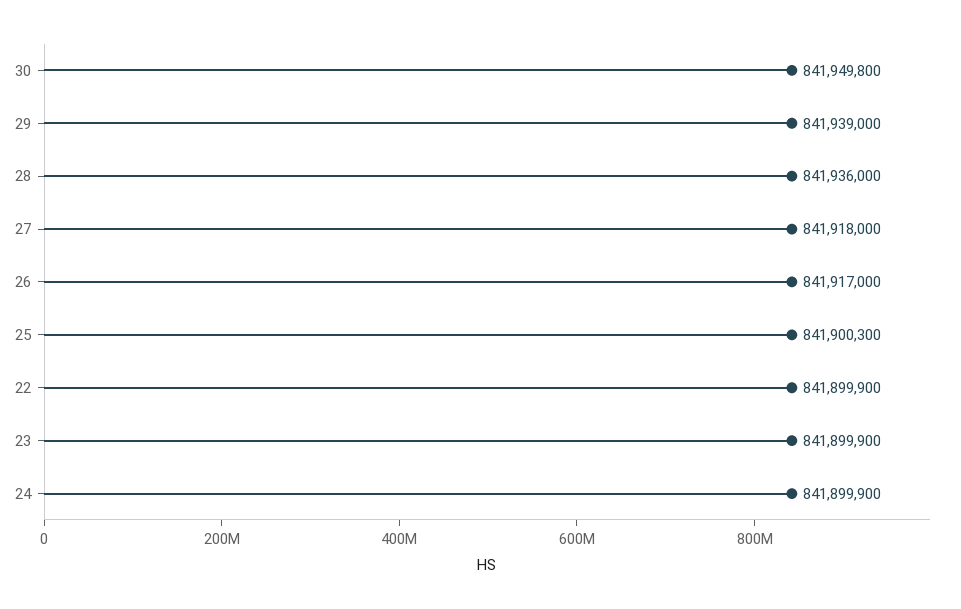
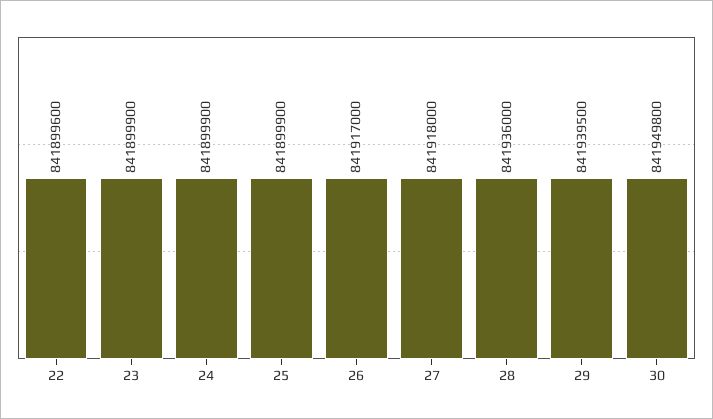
  {
    "30": 841949800,
-   "29": 841939000,
+   "29": 841939500,
    "28": 841936000,
    "27": 841918000,
    "26": 841917000,
-   "25": 841900300,
+   "25": 841899900,
-   "22": 841899900,
+   "22": 841899600,
    "23": 841899900,
    "24": 841899900
  }

